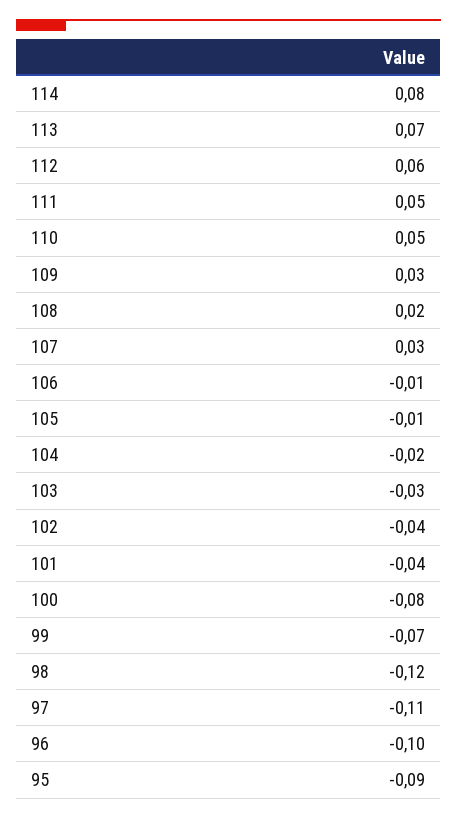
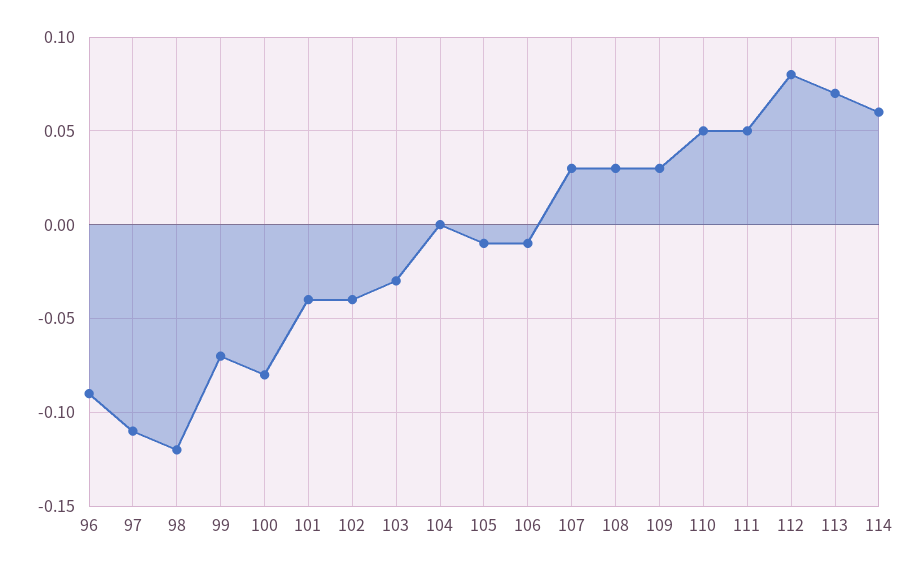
  {
-   "114": 0.08,
+   "114": 0.06,
    "113": 0.07,
-   "112": 0.06,
+   "112": 0.08,
    "111": 0.05,
    "110": 0.05,
    "109": 0.03,
-   "108": 0.02,
+   "108": 0.03,
    "107": 0.03,
    "106": -0.01,
    "105": -0.01,
-   "104": -0.02,
+   "104": 0,
    "103": -0.03,
    "102": -0.04,
    "101": -0.04,
    "100": -0.08,
    "99": -0.07,
    "98": -0.12,
    "97": -0.11,
-   "96": -0.1,
+   "96": -0.09
-   "95": -0.09
  }

